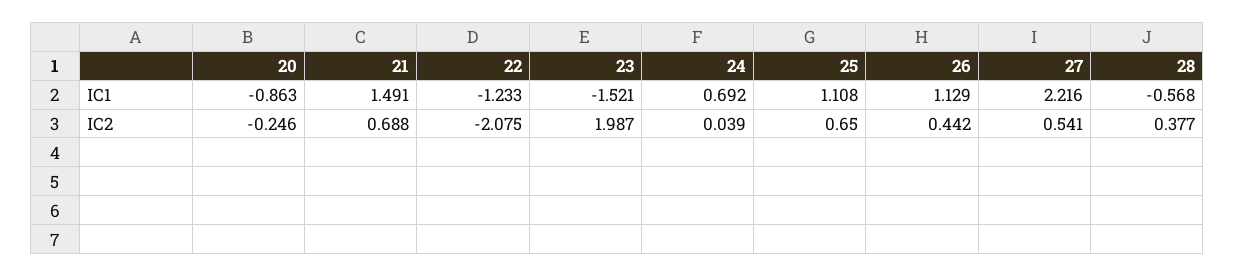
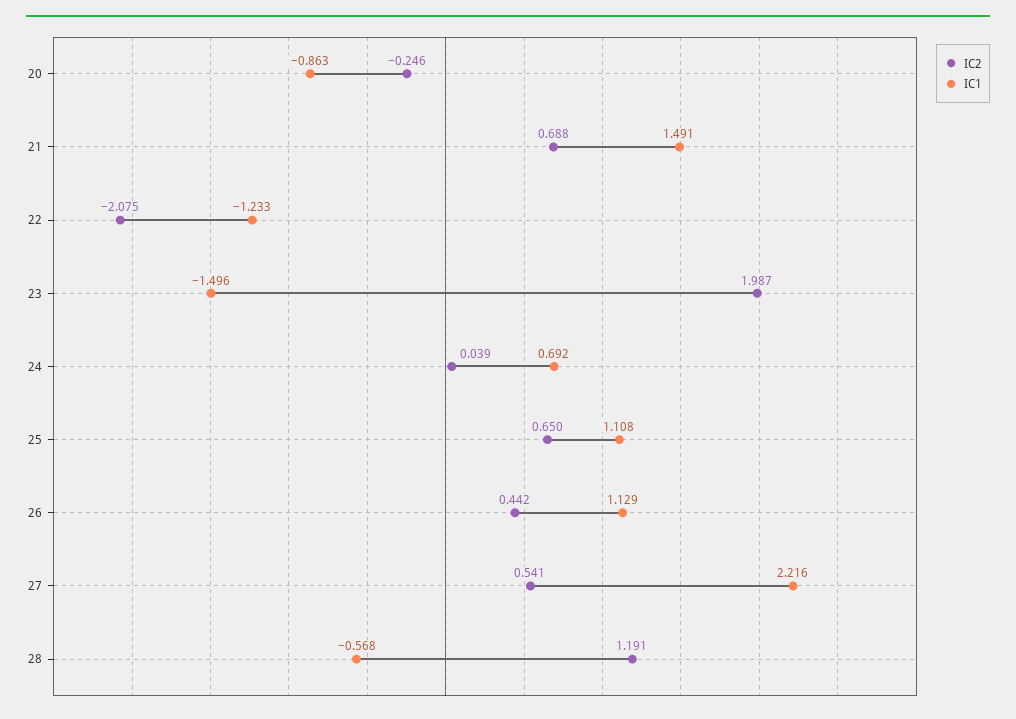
  {
    "IC1": {
      "20": -0.863,
      "21": 1.491,
      "22": -1.233,
-     "23": -1.521,
+     "23": -1.496,
      "24": 0.692,
      "25": 1.108,
      "26": 1.129,
      "27": 2.216,
      "28": -0.568
    },
    "IC2": {
      "20": -0.246,
      "21": 0.688,
      "22": -2.075,
      "23": 1.987,
      "24": 0.039,
      "25": 0.65,
      "26": 0.442,
      "27": 0.541,
-     "28": 0.377
+     "28": 1.191
    }
  }

